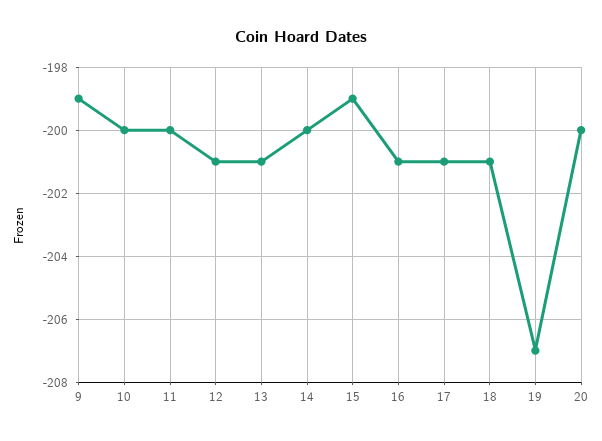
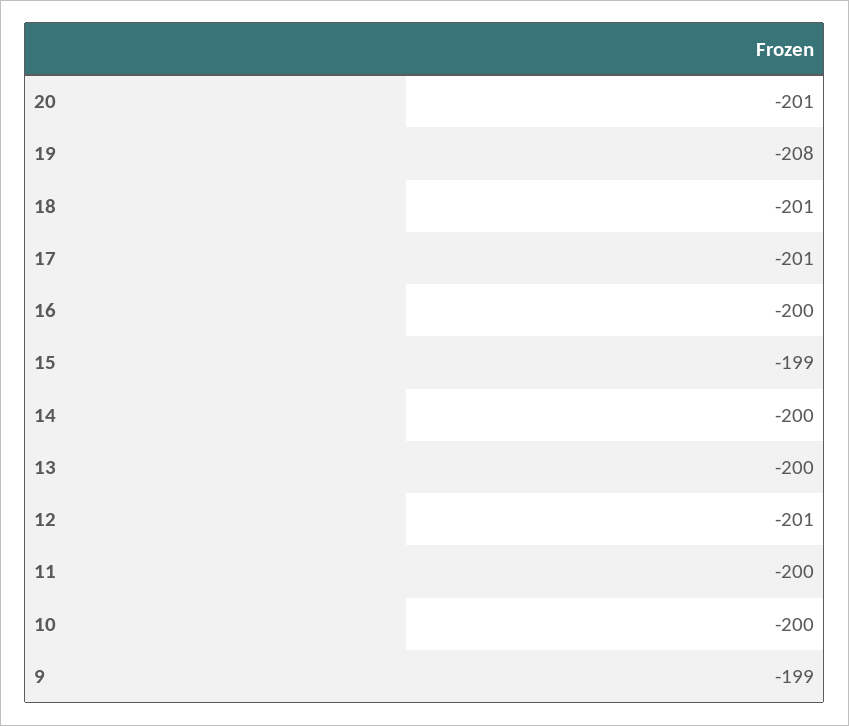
  {
    "9": -199,
    "10": -200,
    "11": -200,
    "12": -201,
-   "13": -201,
+   "13": -200,
    "14": -200,
    "15": -199,
-   "16": -201,
+   "16": -200,
    "17": -201,
    "18": -201,
-   "19": -207,
+   "19": -208,
-   "20": -200
+   "20": -201
  }

